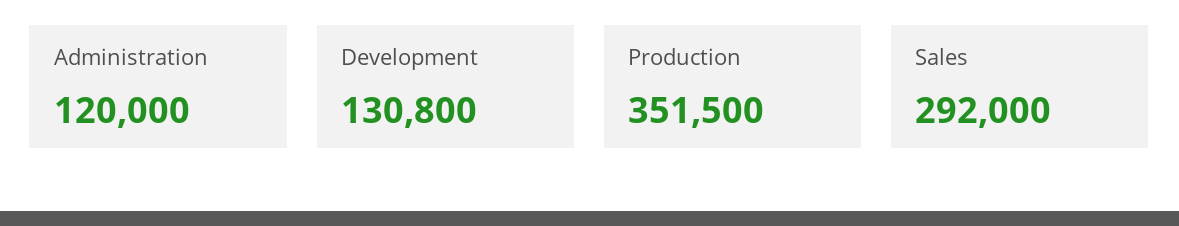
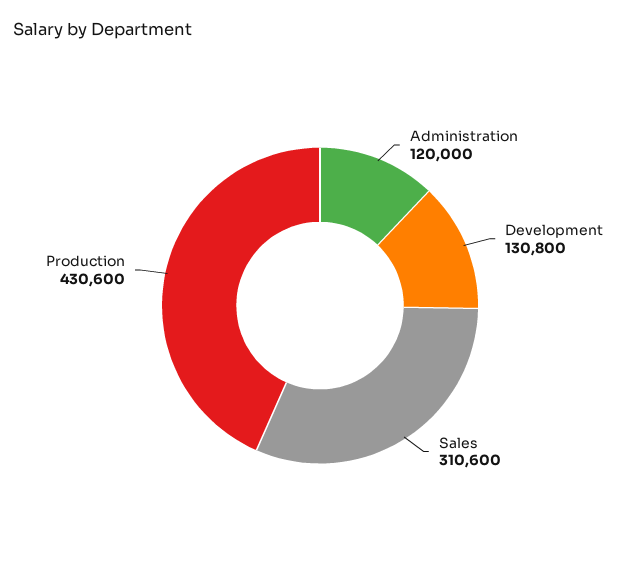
  {
    "Administration": 120000,
    "Development": 130800,
-   "Production": 351500,
+   "Production": 430600,
-   "Sales": 292000
+   "Sales": 310600
  }

